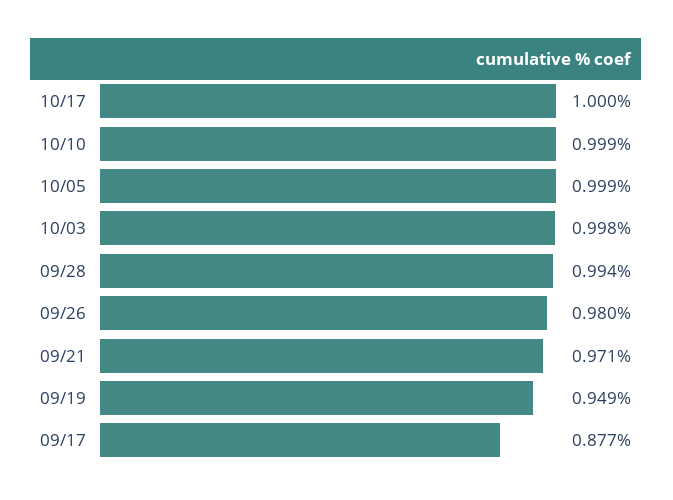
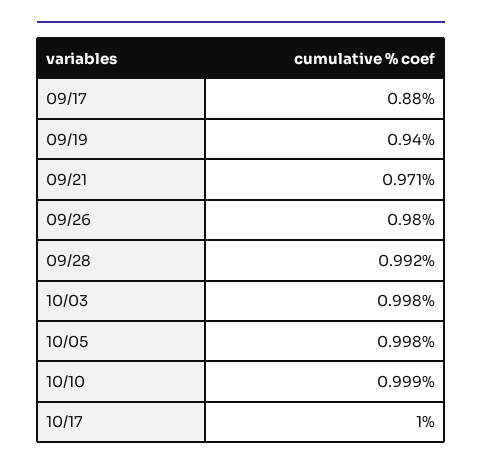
  {
    "10/17": 1,
    "10/10": 0.999,
-   "10/05": 0.999,
+   "10/05": 0.998,
    "10/03": 0.998,
-   "09/28": 0.994,
+   "09/28": 0.992,
    "09/26": 0.98,
    "09/21": 0.971,
-   "09/19": 0.949,
+   "09/19": 0.94,
-   "09/17": 0.877
+   "09/17": 0.88
  }

